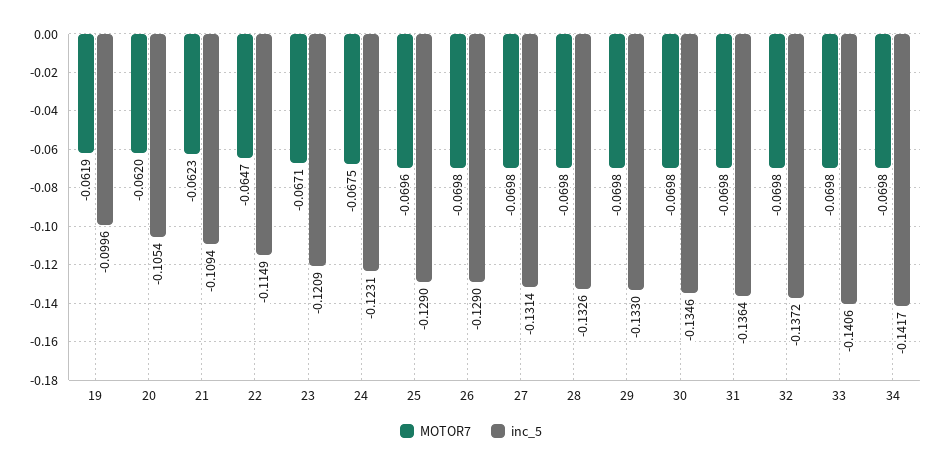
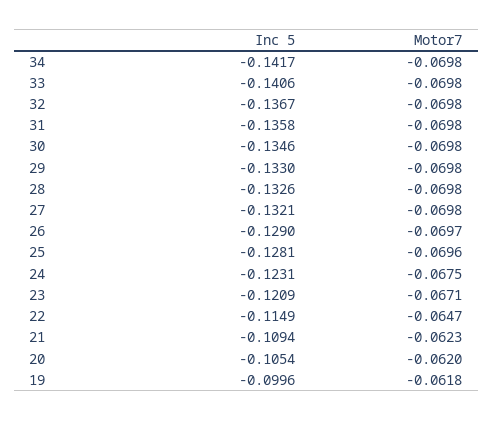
  {
    "MOTOR7": {
-     "19": -0.0619,
+     "19": -0.0618,
      "20": -0.062,
      "21": -0.0623,
      "22": -0.0647,
      "23": -0.0671,
      "24": -0.0675,
      "25": -0.0696,
-     "26": -0.0698,
+     "26": -0.0697,
      "27": -0.0698,
      "28": -0.0698,
      "29": -0.0698,
      "30": -0.0698,
      "31": -0.0698,
      "32": -0.0698,
      "33": -0.0698,
      "34": -0.0698
    },
    "inc_5": {
      "19": -0.0996,
      "20": -0.1054,
      "21": -0.1094,
      "22": -0.1149,
      "23": -0.1209,
      "24": -0.1231,
-     "25": -0.129,
+     "25": -0.1281,
      "26": -0.129,
-     "27": -0.1314,
+     "27": -0.1321,
      "28": -0.1326,
      "29": -0.133,
      "30": -0.1346,
-     "31": -0.1364,
+     "31": -0.1358,
-     "32": -0.1372,
+     "32": -0.1367,
      "33": -0.1406,
      "34": -0.1417
    }
  }

